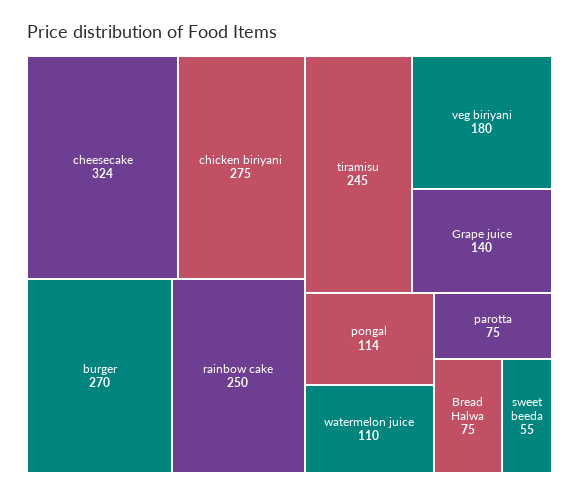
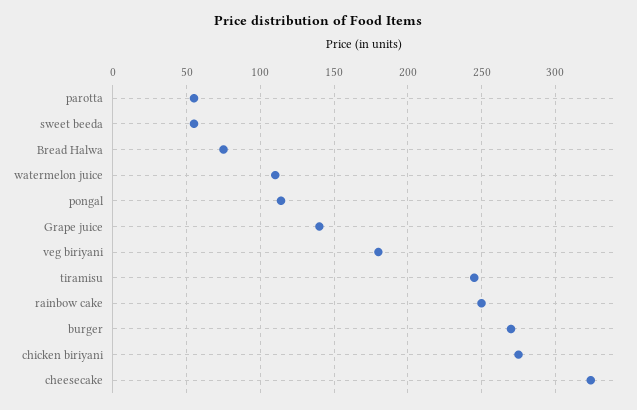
  {
    "cheesecake": 324,
    "chicken biriyani": 275,
    "burger": 270,
    "rainbow cake": 250,
    "tiramisu": 245,
    "veg biriyani": 180,
    "Grape juice": 140,
    "pongal": 114,
    "watermelon juice": 110,
-   "parotta": 75,
+   "parotta": 55,
    "Bread Halwa": 75,
    "sweet beeda": 55
  }

